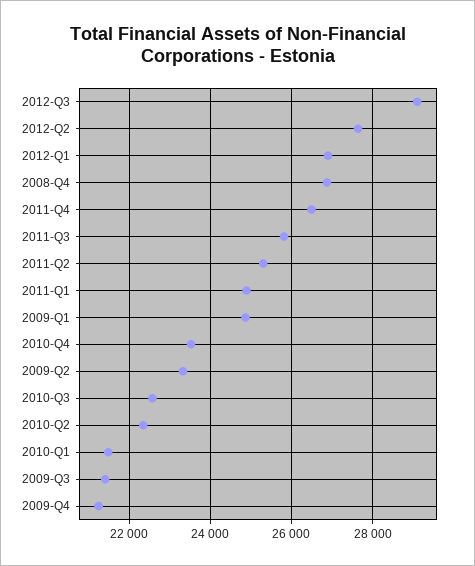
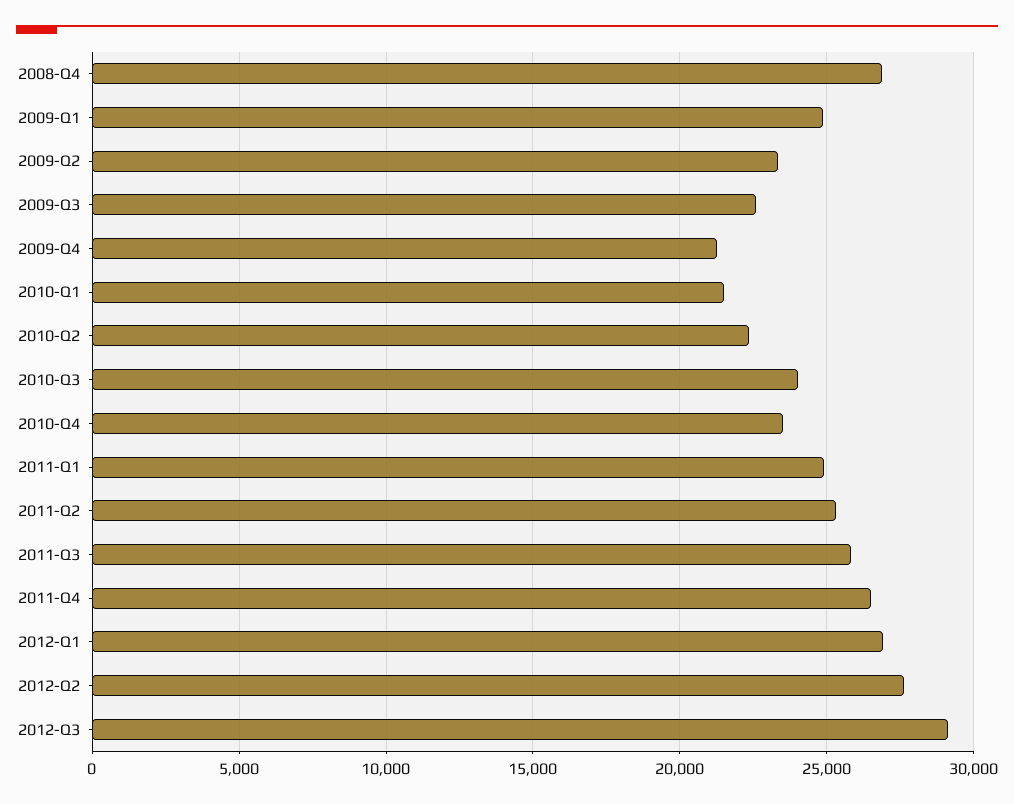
  {
    "2012-Q3": 29200,
    "2012-Q2": 27600,
    "2012-Q1": 27000,
    "2008-Q4": 26800,
    "2011-Q4": 26400,
    "2011-Q3": 25800,
    "2011-Q2": 25400,
    "2011-Q1": 24800,
    "2009-Q1": 24800,
    "2010-Q4": 23600,
    "2009-Q2": 23400,
-   "2010-Q3": 22600,
+   "2010-Q3": 24000,
    "2010-Q2": 22400,
    "2010-Q1": 21400,
-   "2009-Q3": 21400,
+   "2009-Q3": 22500,
    "2009-Q4": 21200
  }

